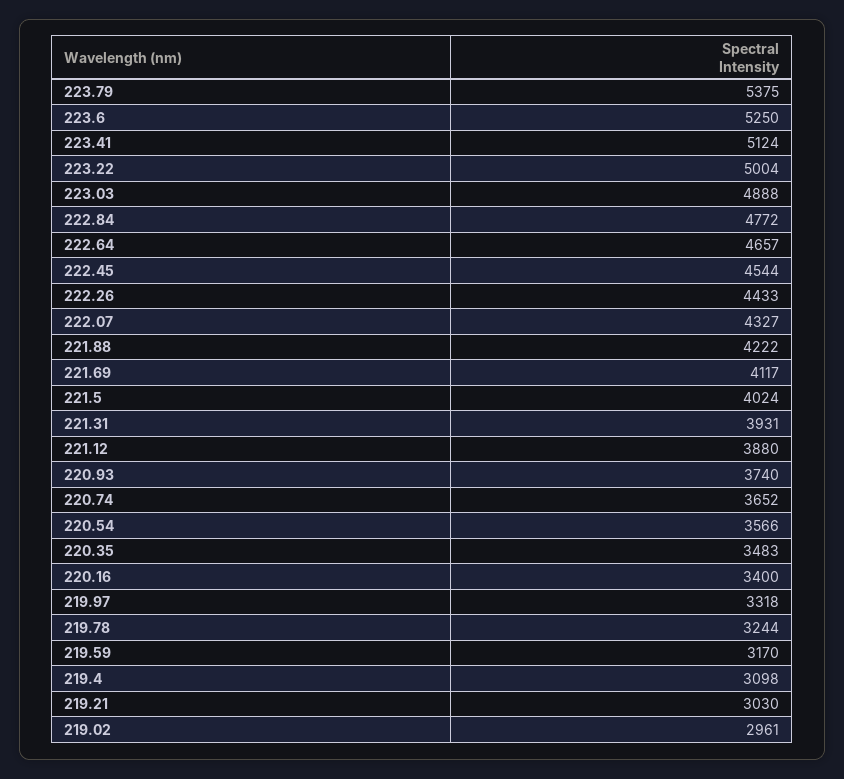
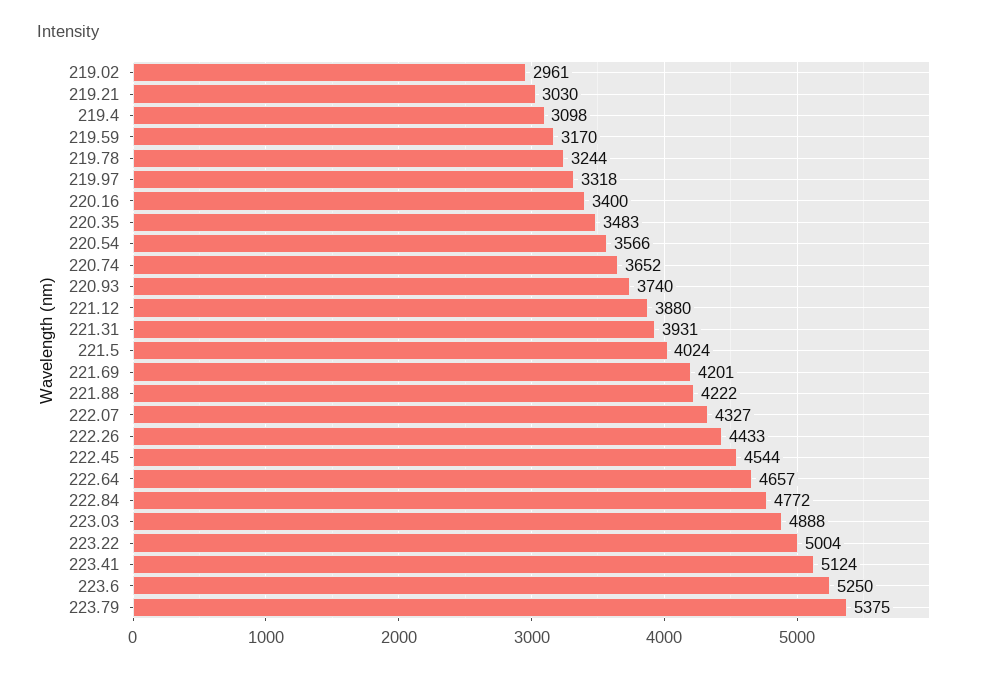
  {
    "223.79": 5375,
    "223.6": 5250,
    "223.41": 5124,
    "223.22": 5004,
    "223.03": 4888,
    "222.84": 4772,
    "222.64": 4657,
    "222.45": 4544,
    "222.26": 4433,
    "222.07": 4327,
    "221.88": 4222,
-   "221.69": 4117,
+   "221.69": 4201,
    "221.5": 4024,
    "221.31": 3931,
    "221.12": 3880,
    "220.93": 3740,
    "220.74": 3652,
    "220.54": 3566,
    "220.35": 3483,
    "220.16": 3400,
    "219.97": 3318,
    "219.78": 3244,
    "219.59": 3170,
    "219.4": 3098,
    "219.21": 3030,
    "219.02": 2961
  }

